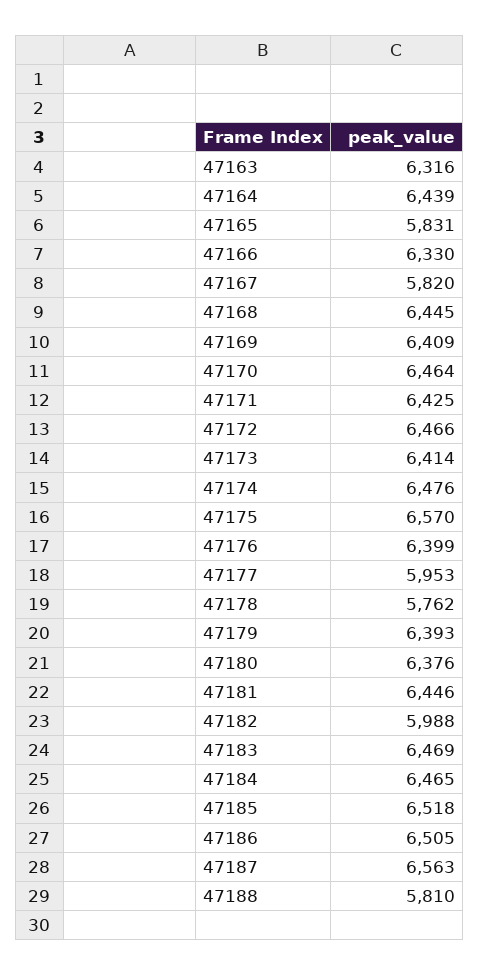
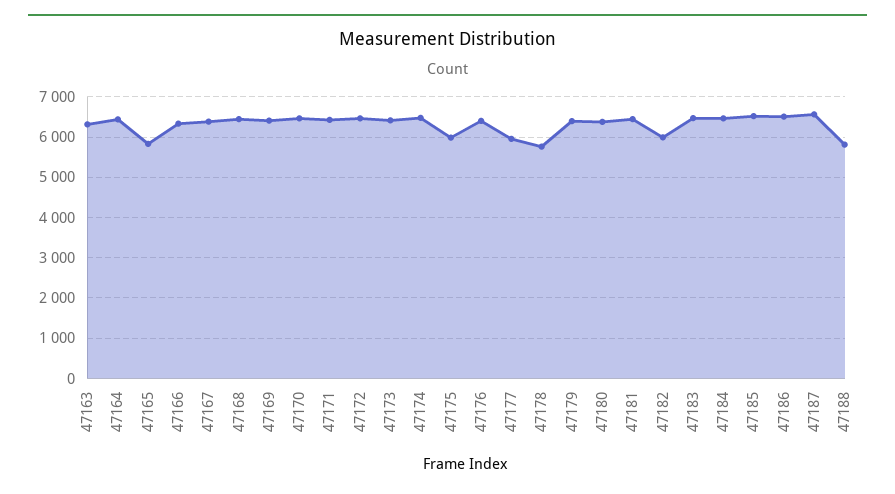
  {
    "47163": 6316,
    "47164": 6439,
    "47165": 5831,
    "47166": 6330,
-   "47167": 5820,
+   "47167": 6400,
    "47168": 6445,
    "47169": 6409,
    "47170": 6464,
    "47171": 6425,
    "47172": 6466,
    "47173": 6414,
    "47174": 6476,
-   "47175": 6570,
+   "47175": 6000,
    "47176": 6399,
    "47177": 5953,
    "47178": 5762,
    "47179": 6393,
    "47180": 6376,
    "47181": 6446,
    "47182": 5988,
    "47183": 6469,
    "47184": 6465,
    "47185": 6518,
    "47186": 6505,
    "47187": 6563,
    "47188": 5810
  }

